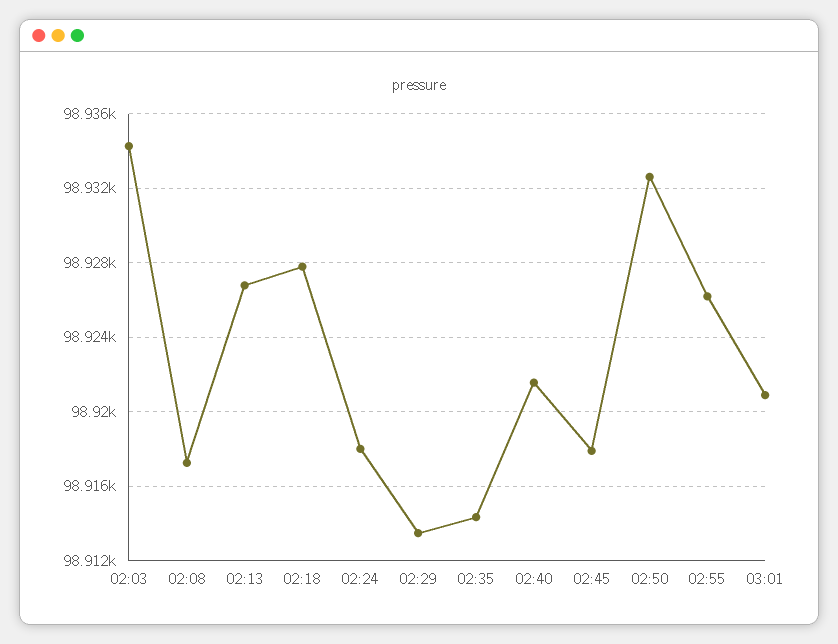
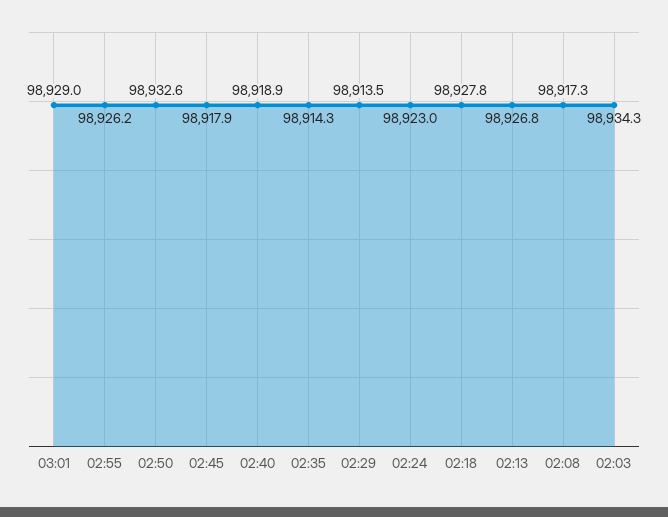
  {
    "02:03": 98934.3,
    "02:08": 98917.3,
    "02:13": 98926.8,
    "02:18": 98927.8,
-   "02:24": 98918,
+   "02:24": 98923,
    "02:29": 98913.5,
    "02:35": 98914.3,
-   "02:40": 98921.5,
+   "02:40": 98918.9,
    "02:45": 98917.9,
    "02:50": 98932.6,
    "02:55": 98926.2,
-   "03:01": 98921
+   "03:01": 98929
  }

